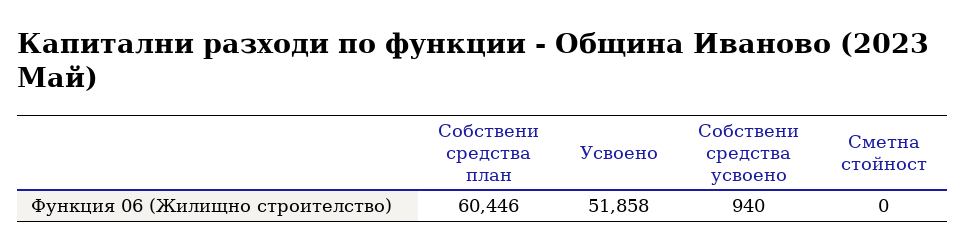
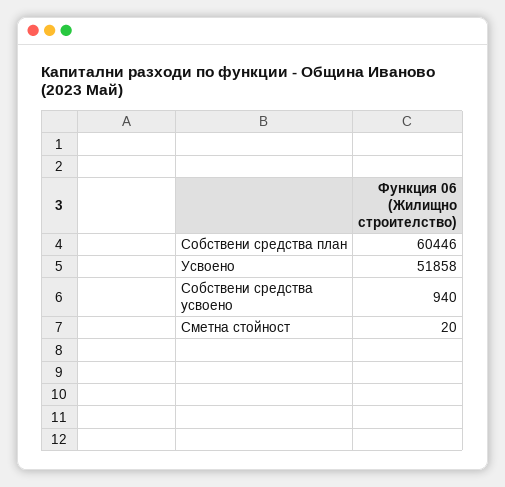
  {
    "Собствени средства план": 60446,
    "Усвоено": 51858,
    "Собствени средства усвоено": 940,
-   "Сметна стойност": 0
+   "Сметна стойност": 20
  }

